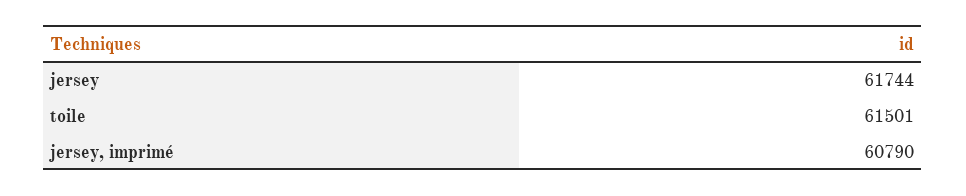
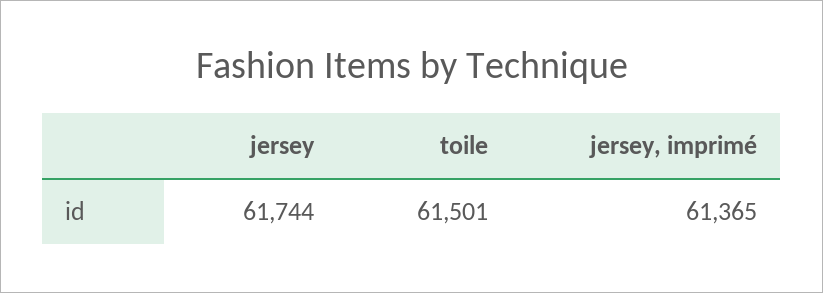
  {
    "jersey": 61744,
    "toile": 61501,
-   "jersey, imprimé": 60790
+   "jersey, imprimé": 61365
  }

